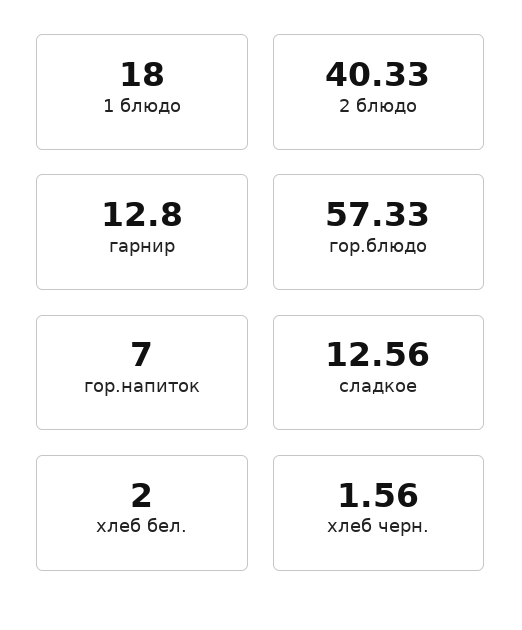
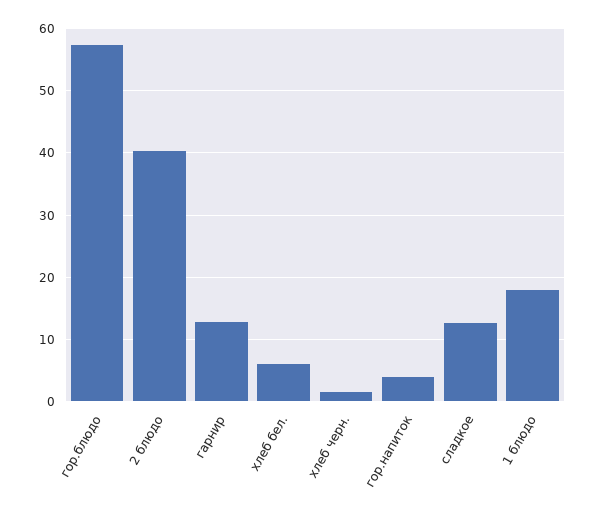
  {
    "1 блюдо": 18,
    "2 блюдо": 40.33,
    "гарнир": 12.8,
    "гор.блюдо": 57.33,
-   "гор.напиток": 7,
+   "гор.напиток": 4,
    "сладкое": 12.56,
-   "хлеб бел.": 2,
+   "хлеб бел.": 6,
    "хлеб черн.": 1.56
  }

